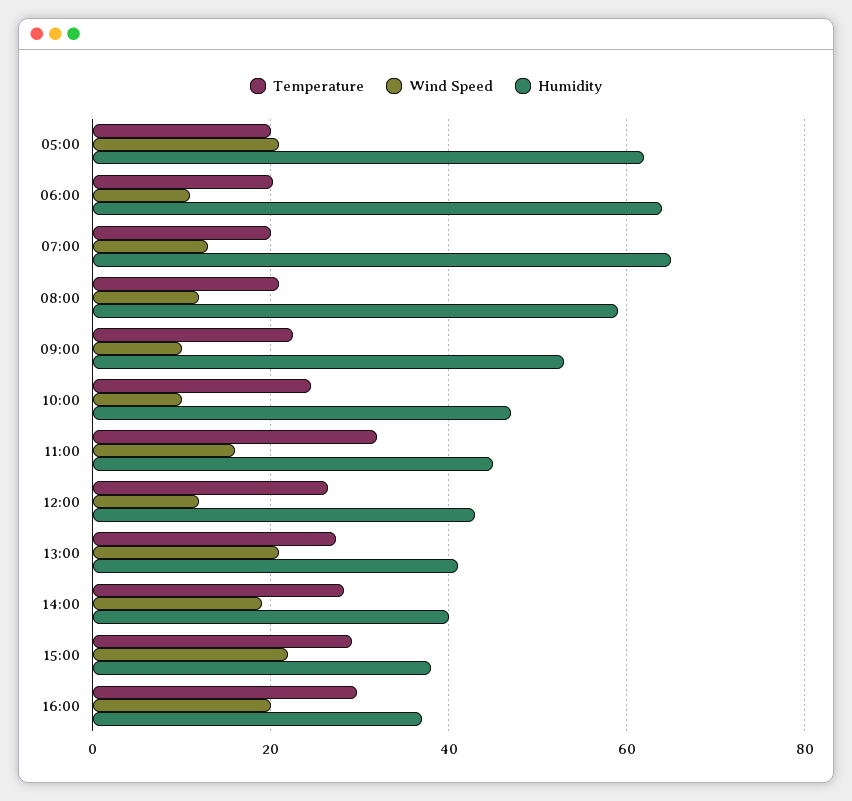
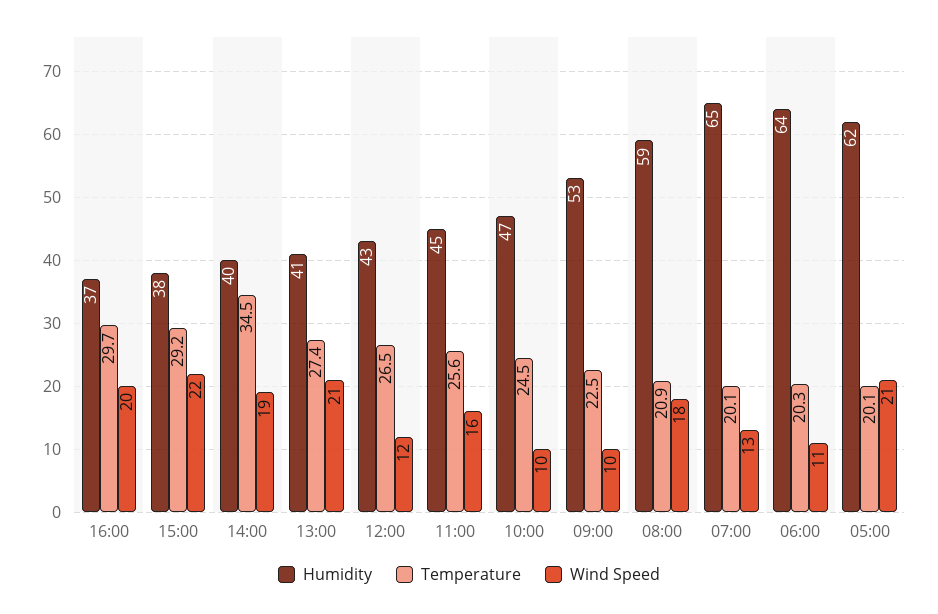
  {
    "Temperature": {
      "05:00": 20.1,
      "06:00": 20.3,
      "07:00": 20.1,
      "08:00": 20.9,
      "09:00": 22.5,
      "10:00": 24.5,
-     "11:00": 32,
+     "11:00": 25.6,
      "12:00": 26.5,
      "13:00": 27.4,
-     "14:00": 28,
+     "14:00": 34.5,
      "15:00": 29.2,
      "16:00": 29.7
    },
    "Wind Speed": {
      "05:00": 21,
      "06:00": 11,
      "07:00": 13,
-     "08:00": 12,
+     "08:00": 18,
      "09:00": 10,
      "10:00": 10,
      "11:00": 16,
      "12:00": 12,
      "13:00": 21,
      "14:00": 19,
      "15:00": 22,
      "16:00": 20
    },
    "Humidity": {
      "05:00": 62,
      "06:00": 64,
      "07:00": 65,
      "08:00": 59,
      "09:00": 53,
      "10:00": 47,
      "11:00": 45,
      "12:00": 43,
      "13:00": 41,
      "14:00": 40,
      "15:00": 38,
      "16:00": 37
    }
  }

